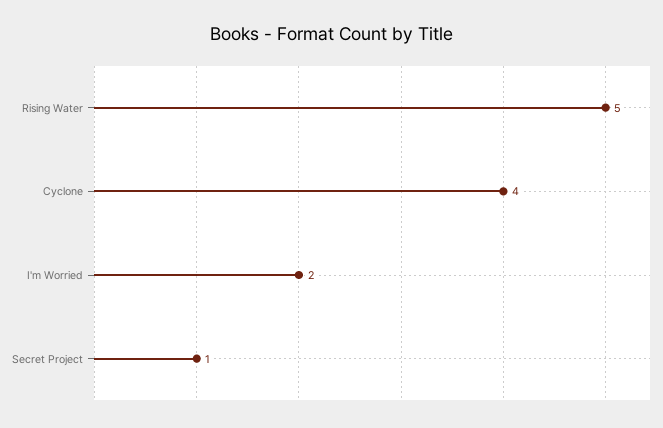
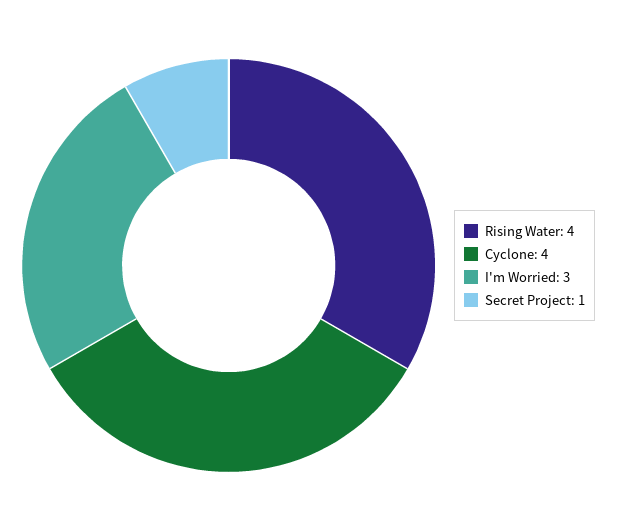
  {
-   "Rising Water": 5,
+   "Rising Water": 4,
    "Cyclone": 4,
-   "I'm Worried": 2,
+   "I'm Worried": 3,
    "Secret Project": 1
  }

